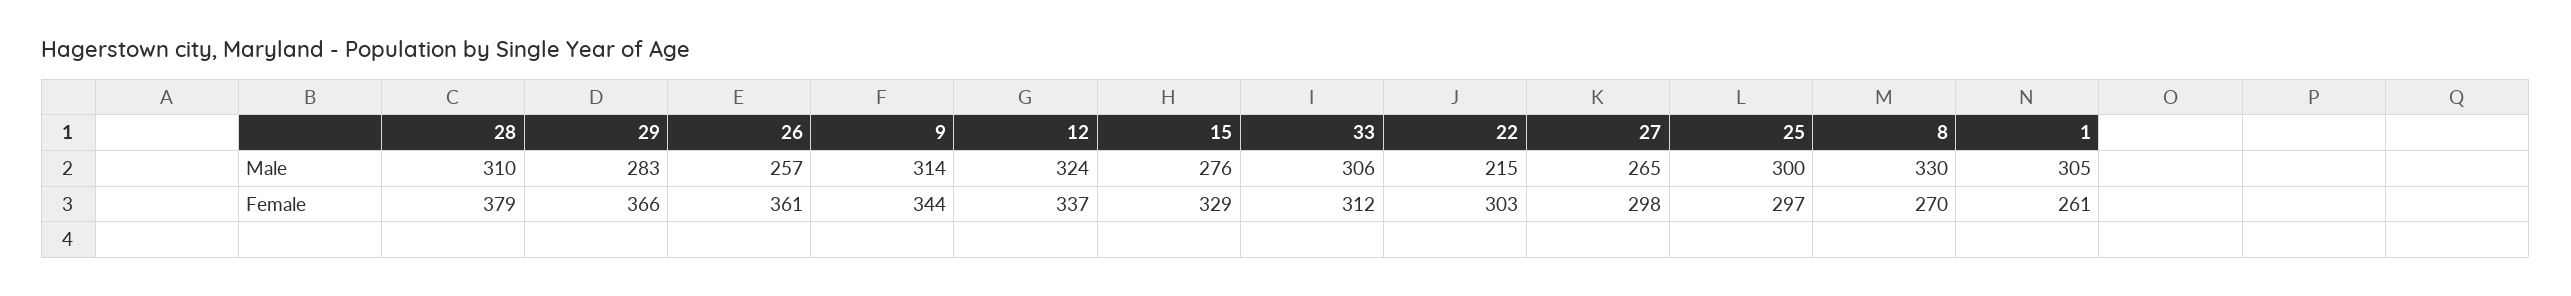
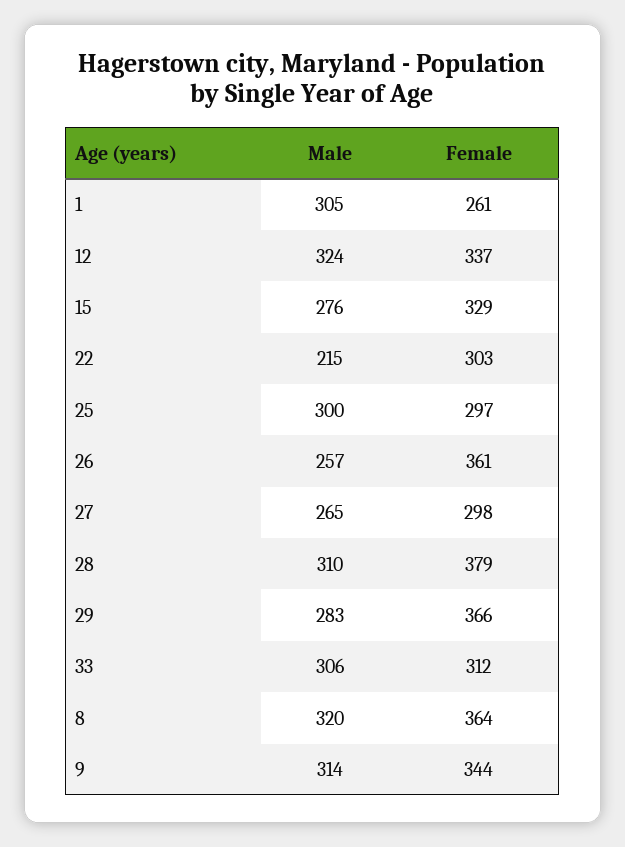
  {
    "28": {
      "Male": 310,
      "Female": 379
    },
    "29": {
      "Male": 283,
      "Female": 366
    },
    "26": {
      "Male": 257,
      "Female": 361
    },
    "9": {
      "Male": 314,
      "Female": 344
    },
    "12": {
      "Male": 324,
      "Female": 337
    },
    "15": {
      "Male": 276,
      "Female": 329
    },
    "33": {
      "Male": 306,
      "Female": 312
    },
    "22": {
      "Male": 215,
      "Female": 303
    },
    "27": {
      "Male": 265,
      "Female": 298
    },
    "25": {
      "Male": 300,
      "Female": 297
    },
    "8": {
-     "Male": 330,
+     "Male": 320,
-     "Female": 270
+     "Female": 364
    },
    "1": {
      "Male": 305,
      "Female": 261
    }
  }

